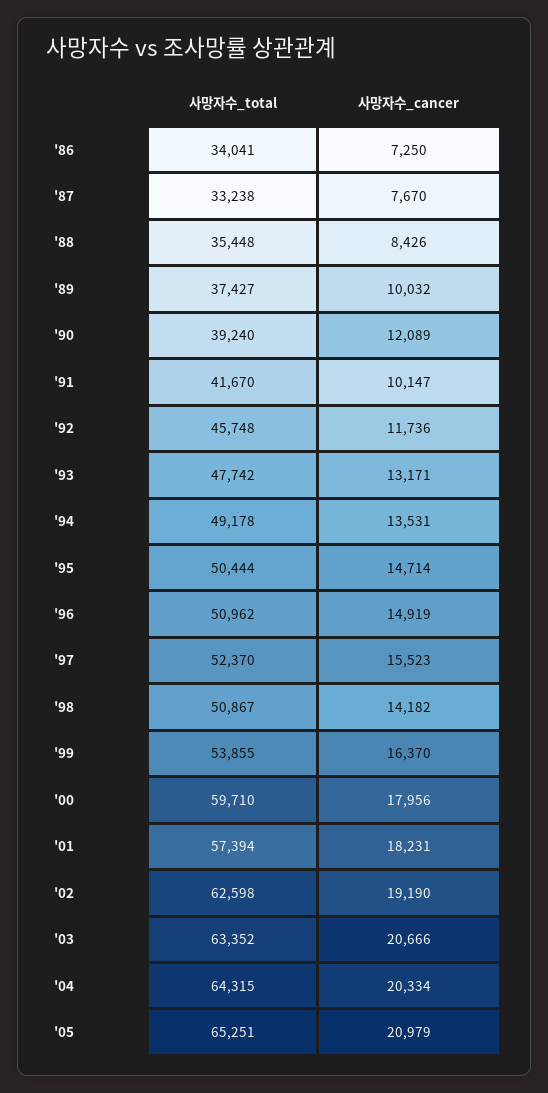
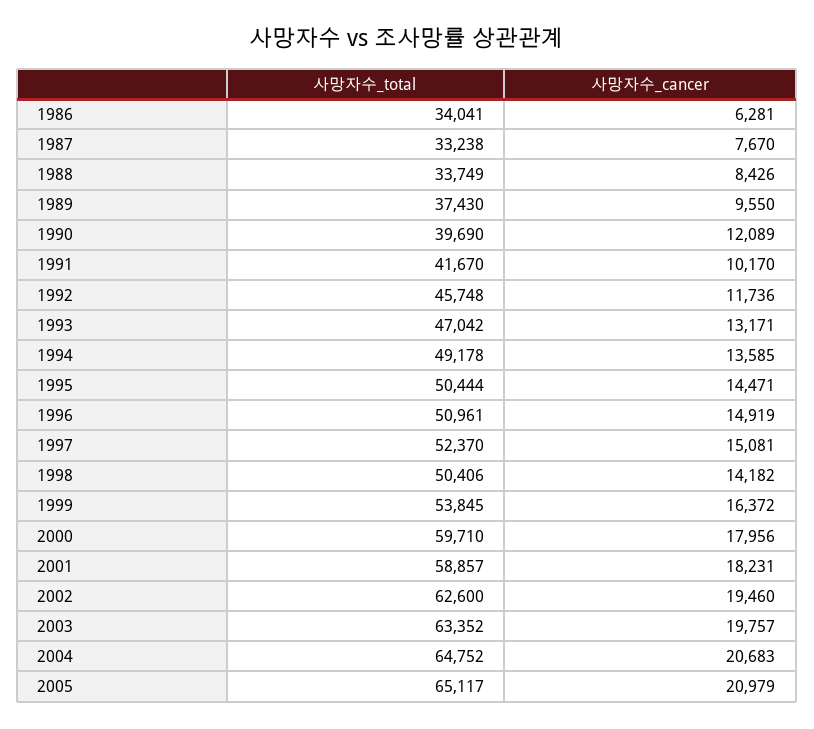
  {
    "사망자수_total": {
      "'86": 34041,
      "'87": 33238,
-     "'88": 35448,
+     "'88": 33749,
-     "'89": 37427,
+     "'89": 37430,
-     "'90": 39240,
+     "'90": 39690,
      "'91": 41670,
      "'92": 45748,
-     "'93": 47742,
+     "'93": 47042,
      "'94": 49178,
      "'95": 50444,
-     "'96": 50962,
+     "'96": 50961,
      "'97": 52370,
-     "'98": 50867,
+     "'98": 50406,
-     "'99": 53855,
+     "'99": 53845,
      "'00": 59710,
-     "'01": 57394,
+     "'01": 58857,
-     "'02": 62598,
+     "'02": 62600,
      "'03": 63352,
-     "'04": 64315,
+     "'04": 64752,
-     "'05": 65251
+     "'05": 65117
    },
    "사망자수_cancer": {
-     "'86": 7250,
+     "'86": 6281,
      "'87": 7670,
      "'88": 8426,
-     "'89": 10032,
+     "'89": 9550,
      "'90": 12089,
-     "'91": 10147,
+     "'91": 10170,
      "'92": 11736,
      "'93": 13171,
-     "'94": 13531,
+     "'94": 13585,
-     "'95": 14714,
+     "'95": 14471,
      "'96": 14919,
-     "'97": 15523,
+     "'97": 15081,
      "'98": 14182,
-     "'99": 16370,
+     "'99": 16372,
      "'00": 17956,
      "'01": 18231,
-     "'02": 19190,
+     "'02": 19460,
-     "'03": 20666,
+     "'03": 19757,
-     "'04": 20334,
+     "'04": 20683,
      "'05": 20979
    }
  }

